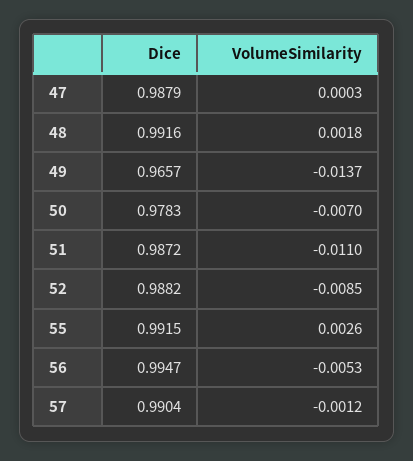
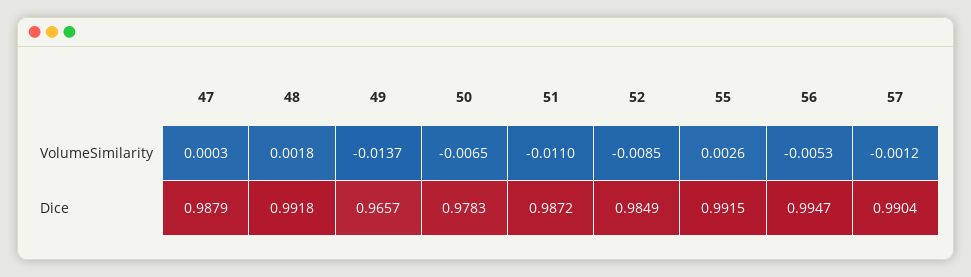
  {
    "Dice": {
      "47": 0.9879,
-     "48": 0.9916,
+     "48": 0.9918,
      "49": 0.9657,
      "50": 0.9783,
      "51": 0.9872,
-     "52": 0.9882,
+     "52": 0.9849,
      "55": 0.9915,
      "56": 0.9947,
      "57": 0.9904
    },
    "VolumeSimilarity": {
      "47": 0.0003,
      "48": 0.0018,
      "49": -0.0137,
-     "50": -0.007,
+     "50": -0.0065,
      "51": -0.011,
      "52": -0.0085,
      "55": 0.0026,
      "56": -0.0053,
      "57": -0.0012
    }
  }

